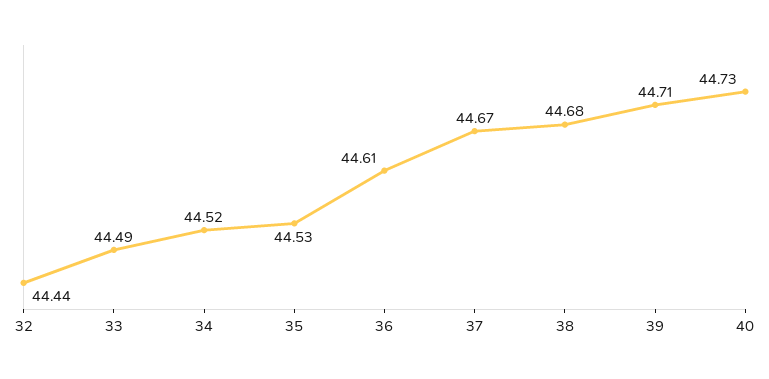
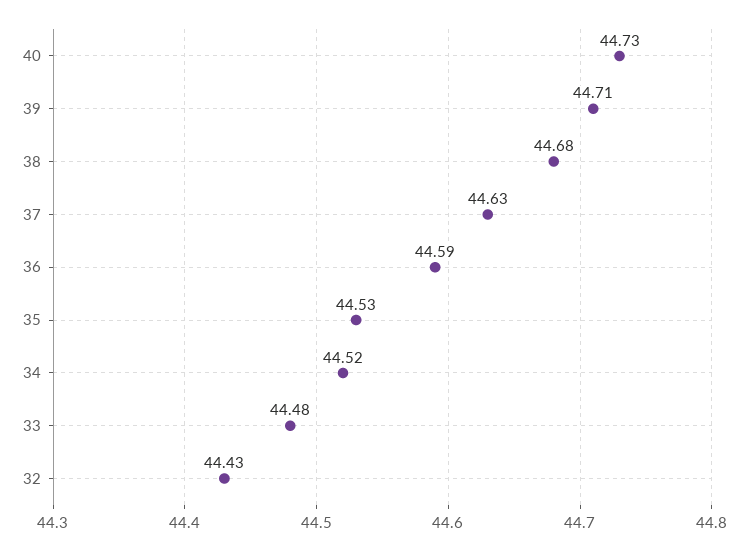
  {
-   "32": 44.44,
+   "32": 44.43,
-   "33": 44.49,
+   "33": 44.48,
    "34": 44.52,
    "35": 44.53,
-   "36": 44.61,
+   "36": 44.59,
-   "37": 44.67,
+   "37": 44.63,
    "38": 44.68,
    "39": 44.71,
    "40": 44.73
  }

